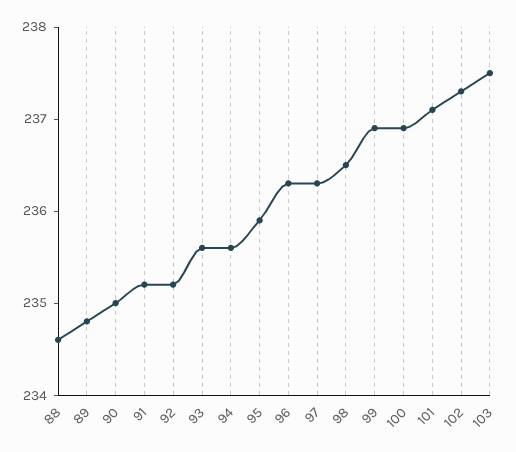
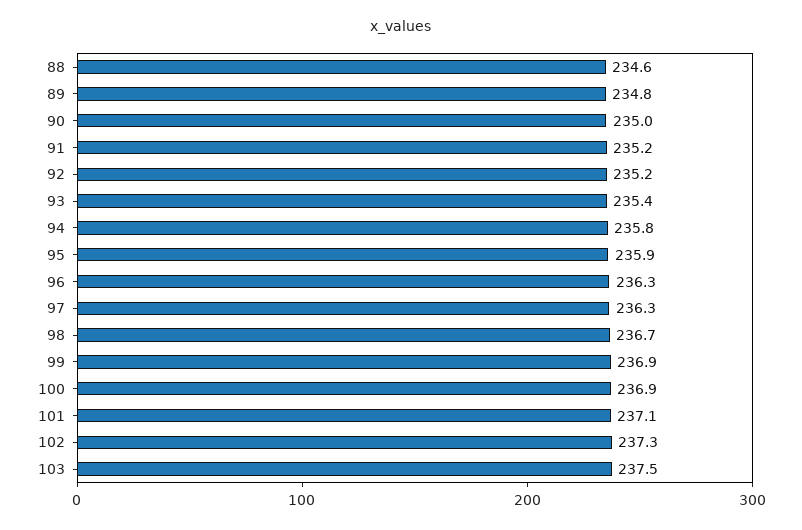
  {
    "88": 234.6,
    "89": 234.8,
    "90": 235,
    "91": 235.2,
    "92": 235.2,
-   "93": 235.6,
+   "93": 235.4,
-   "94": 235.6,
+   "94": 235.8,
    "95": 235.9,
    "96": 236.3,
    "97": 236.3,
-   "98": 236.5,
+   "98": 236.7,
    "99": 236.9,
    "100": 236.9,
    "101": 237.1,
    "102": 237.3,
    "103": 237.5
  }

